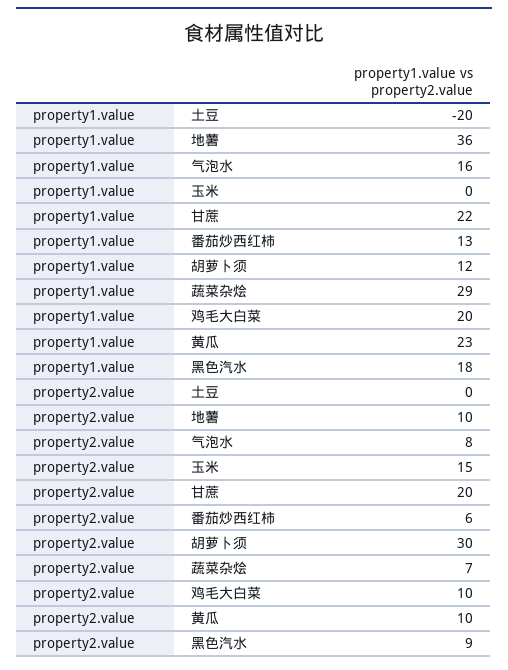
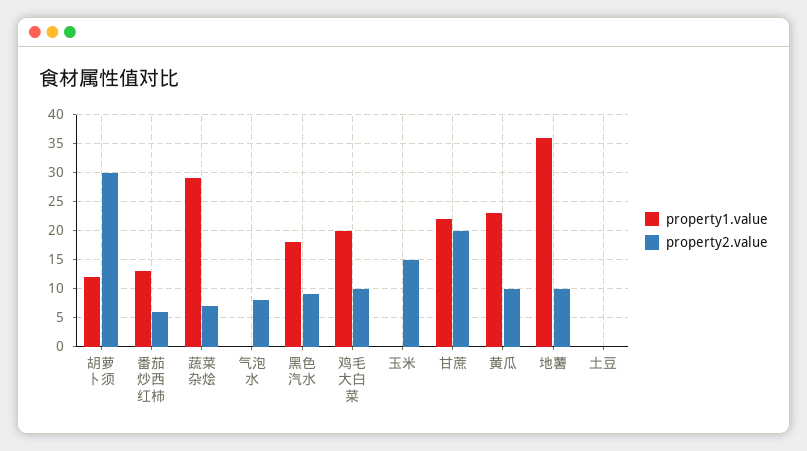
  {
    "property1.value": {
-     "土豆": -20,
+     "土豆": 0,
      "地薯": 36,
-     "气泡水": 16,
+     "气泡水": 0,
      "玉米": 0,
      "甘蔗": 22,
      "番茄炒西红柿": 13,
      "胡萝卜须": 12,
      "蔬菜杂烩": 29,
      "鸡毛大白菜": 20,
      "黄瓜": 23,
      "黑色汽水": 18
    },
    "property2.value": {
      "土豆": 0,
      "地薯": 10,
      "气泡水": 8,
      "玉米": 15,
      "甘蔗": 20,
      "番茄炒西红柿": 6,
      "胡萝卜须": 30,
      "蔬菜杂烩": 7,
      "鸡毛大白菜": 10,
      "黄瓜": 10,
      "黑色汽水": 9
    }
  }

